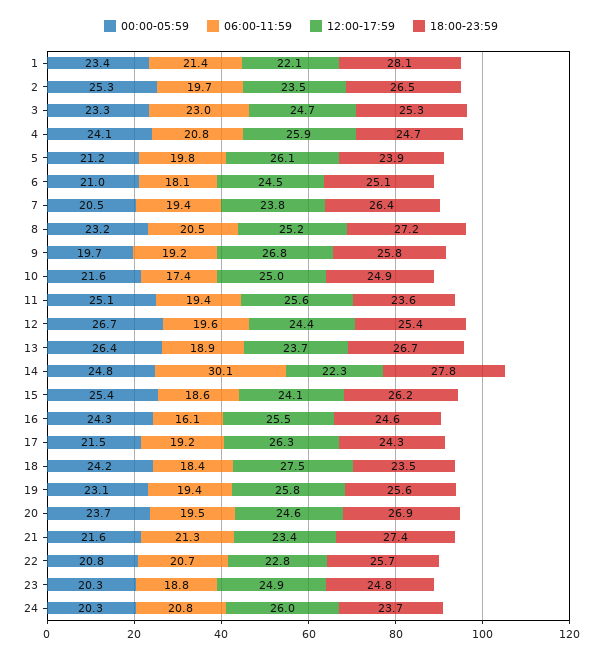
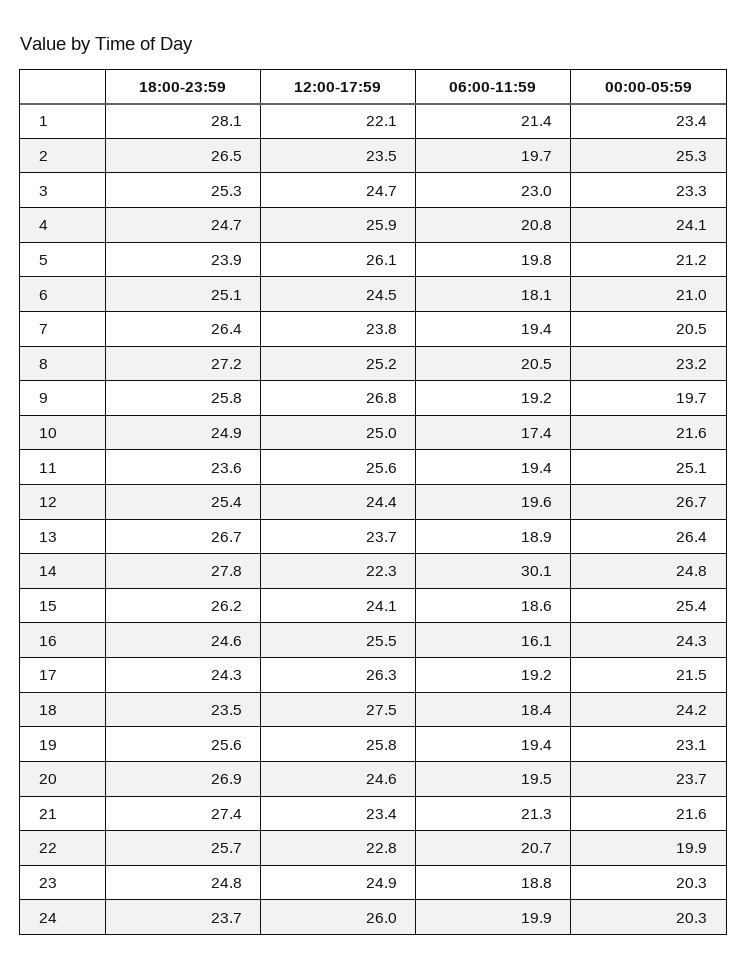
  {
    "00:00-05:59": {
      "1": 23.4,
      "2": 25.3,
      "3": 23.3,
      "4": 24.1,
      "5": 21.2,
      "6": 21,
      "7": 20.5,
      "8": 23.2,
      "9": 19.7,
      "10": 21.6,
      "11": 25.1,
      "12": 26.7,
      "13": 26.4,
      "14": 24.8,
      "15": 25.4,
      "16": 24.3,
      "17": 21.5,
      "18": 24.2,
      "19": 23.1,
      "20": 23.7,
      "21": 21.6,
-     "22": 20.8,
+     "22": 19.9,
      "23": 20.3,
      "24": 20.3
    },
    "06:00-11:59": {
      "1": 21.4,
      "2": 19.7,
      "3": 23,
      "4": 20.8,
      "5": 19.8,
      "6": 18.1,
      "7": 19.4,
      "8": 20.5,
      "9": 19.2,
      "10": 17.4,
      "11": 19.4,
      "12": 19.6,
      "13": 18.9,
      "14": 30.1,
      "15": 18.6,
      "16": 16.1,
      "17": 19.2,
      "18": 18.4,
      "19": 19.4,
      "20": 19.5,
      "21": 21.3,
      "22": 20.7,
      "23": 18.8,
-     "24": 20.8
+     "24": 19.9
    },
    "12:00-17:59": {
      "1": 22.1,
      "2": 23.5,
      "3": 24.7,
      "4": 25.9,
      "5": 26.1,
      "6": 24.5,
      "7": 23.8,
      "8": 25.2,
      "9": 26.8,
      "10": 25,
      "11": 25.6,
      "12": 24.4,
      "13": 23.7,
      "14": 22.3,
      "15": 24.1,
      "16": 25.5,
      "17": 26.3,
      "18": 27.5,
      "19": 25.8,
      "20": 24.6,
      "21": 23.4,
      "22": 22.8,
      "23": 24.9,
      "24": 26
    },
    "18:00-23:59": {
      "1": 28.1,
      "2": 26.5,
      "3": 25.3,
      "4": 24.7,
      "5": 23.9,
      "6": 25.1,
      "7": 26.4,
      "8": 27.2,
      "9": 25.8,
      "10": 24.9,
      "11": 23.6,
      "12": 25.4,
      "13": 26.7,
      "14": 27.8,
      "15": 26.2,
      "16": 24.6,
      "17": 24.3,
      "18": 23.5,
      "19": 25.6,
      "20": 26.9,
      "21": 27.4,
      "22": 25.7,
      "23": 24.8,
      "24": 23.7
    }
  }

